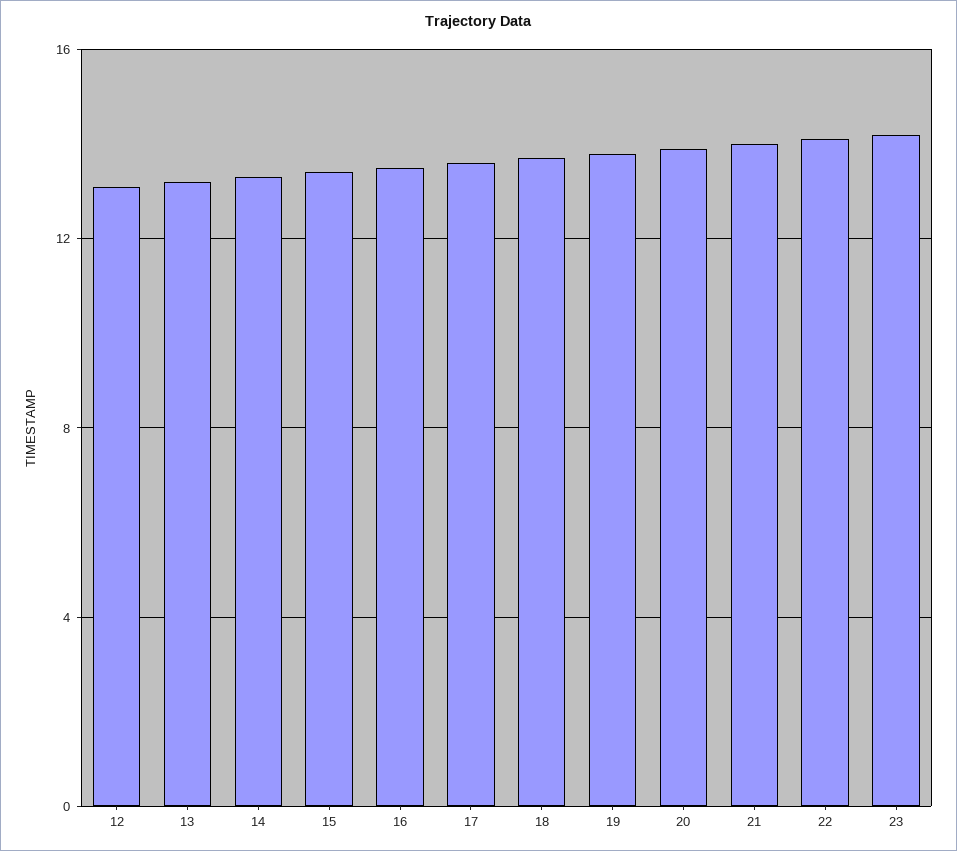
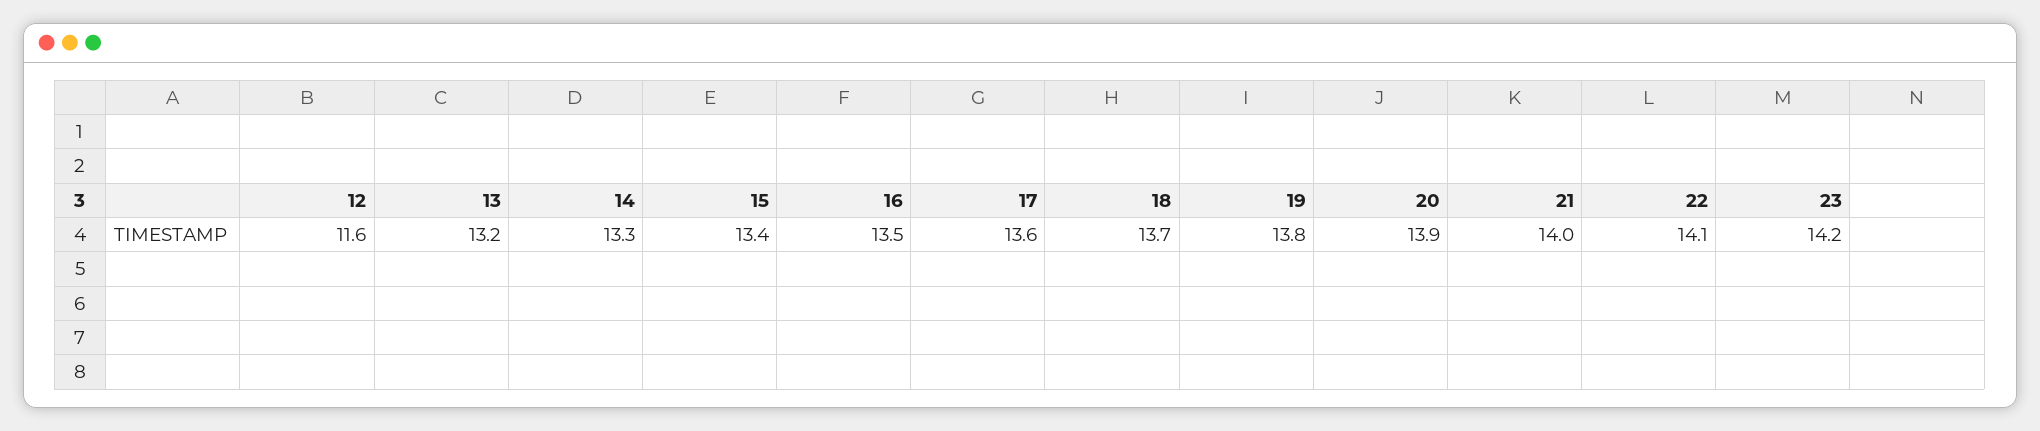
  {
-   "12": 13,
+   "12": 11.6,
    "13": 13.2,
    "14": 13.3,
    "15": 13.4,
    "16": 13.5,
    "17": 13.6,
    "18": 13.7,
    "19": 13.8,
    "20": 13.9,
    "21": 14,
    "22": 14.1,
    "23": 14.2
  }

